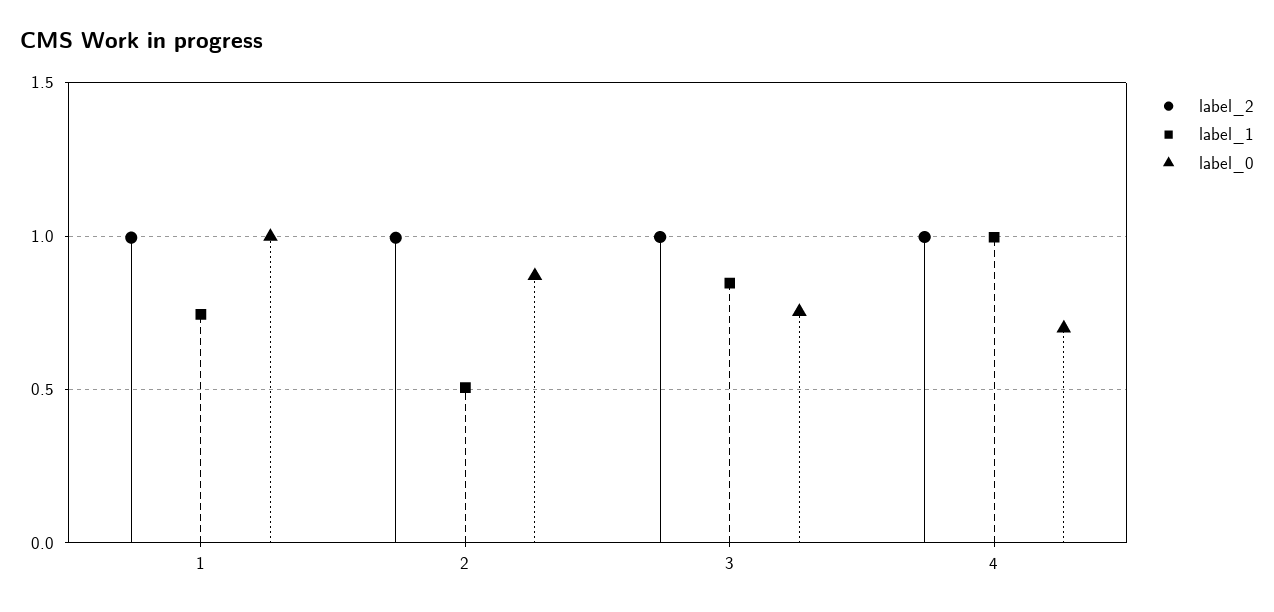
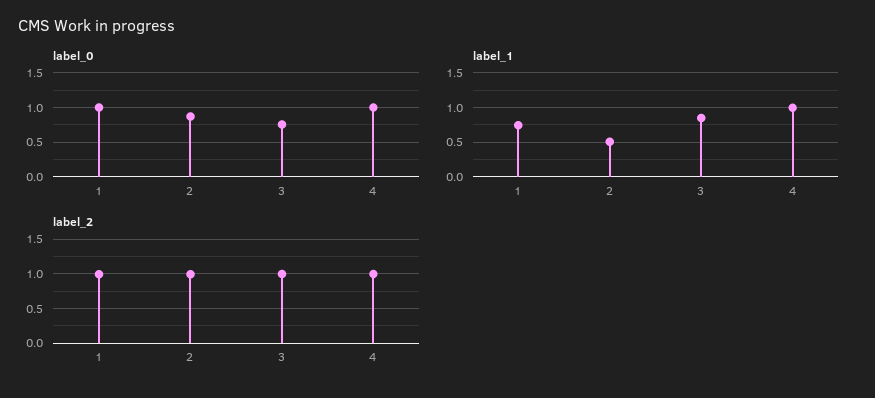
  {
    "label_2": {
      "1": 1,
      "2": 1,
      "3": 1,
      "4": 1
    },
    "label_1": {
      "1": 0.75,
      "2": 0.5,
      "3": 0.85,
      "4": 1
    },
    "label_0": {
      "1": 1,
      "2": 0.85,
      "3": 0.75,
-     "4": 0.7
+     "4": 1
    }
  }

